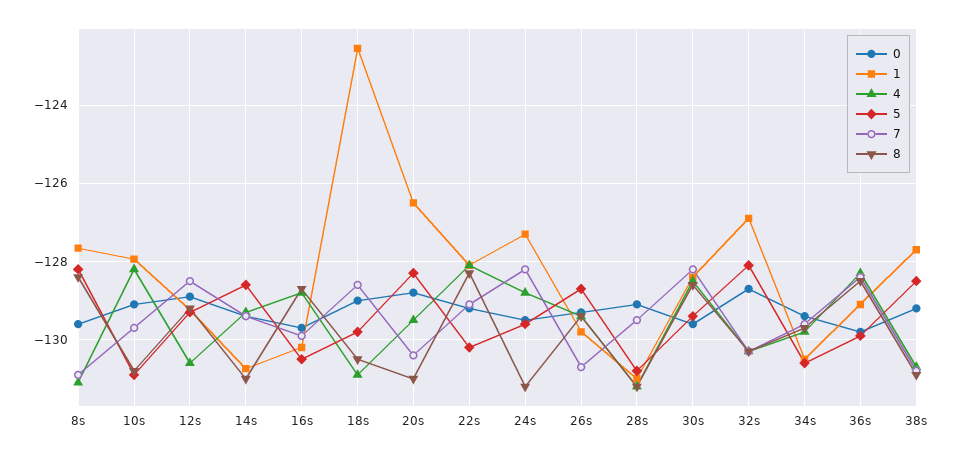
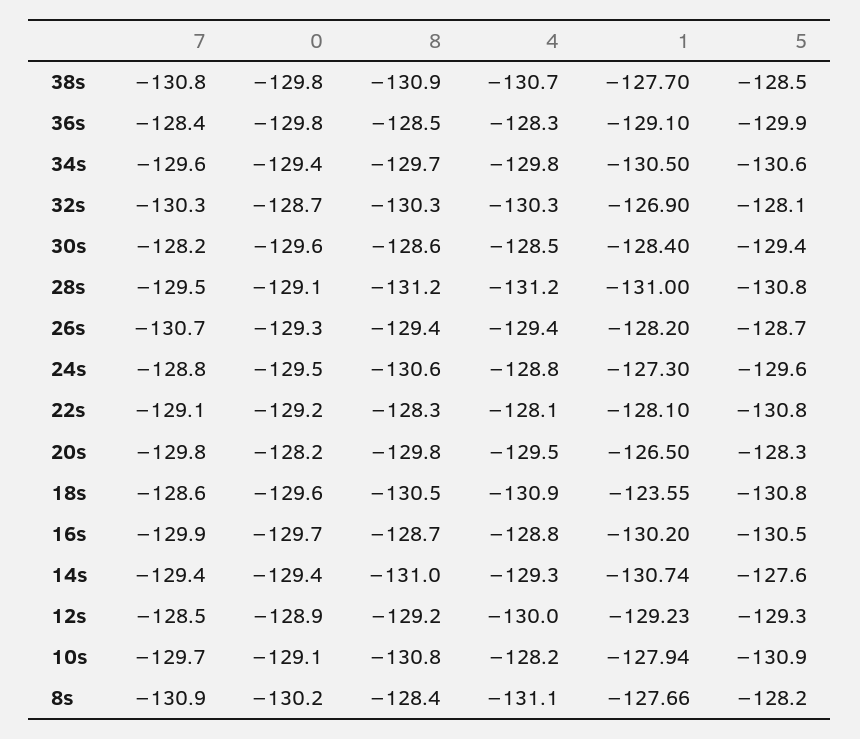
  {
    "0": {
-     "8s": -129.6,
+     "8s": -130.2,
      "10s": -129.1,
      "12s": -128.9,
      "14s": -129.4,
      "16s": -129.7,
-     "18s": -129,
+     "18s": -129.6,
-     "20s": -128.8,
+     "20s": -128.2,
      "22s": -129.2,
      "24s": -129.5,
      "26s": -129.3,
      "28s": -129.1,
      "30s": -129.6,
      "32s": -128.7,
      "34s": -129.4,
      "36s": -129.8,
-     "38s": -129.2
+     "38s": -129.8
    },
    "1": {
      "8s": -127.66,
      "10s": -127.94,
      "12s": -129.23,
      "14s": -130.74,
      "16s": -130.2,
-     "18s": -122.6,
+     "18s": -123.55,
      "20s": -126.5,
      "22s": -128.1,
      "24s": -127.3,
-     "26s": -129.8,
+     "26s": -128.2,
      "28s": -131,
      "30s": -128.4,
      "32s": -126.9,
      "34s": -130.5,
      "36s": -129.1,
      "38s": -127.7
    },
    "4": {
      "8s": -131.1,
      "10s": -128.2,
-     "12s": -130.6,
+     "12s": -130,
      "14s": -129.3,
      "16s": -128.8,
      "18s": -130.9,
      "20s": -129.5,
      "22s": -128.1,
      "24s": -128.8,
      "26s": -129.4,
      "28s": -131.2,
      "30s": -128.5,
      "32s": -130.3,
      "34s": -129.8,
      "36s": -128.3,
      "38s": -130.7
    },
    "5": {
      "8s": -128.2,
      "10s": -130.9,
      "12s": -129.3,
-     "14s": -128.6,
+     "14s": -127.6,
      "16s": -130.5,
-     "18s": -129.8,
+     "18s": -130.8,
      "20s": -128.3,
-     "22s": -130.2,
+     "22s": -130.8,
      "24s": -129.6,
      "26s": -128.7,
      "28s": -130.8,
      "30s": -129.4,
      "32s": -128.1,
      "34s": -130.6,
      "36s": -129.9,
      "38s": -128.5
    },
    "7": {
      "8s": -130.9,
      "10s": -129.7,
      "12s": -128.5,
      "14s": -129.4,
      "16s": -129.9,
      "18s": -128.6,
-     "20s": -130.4,
+     "20s": -129.8,
      "22s": -129.1,
-     "24s": -128.2,
+     "24s": -128.8,
      "26s": -130.7,
      "28s": -129.5,
      "30s": -128.2,
      "32s": -130.3,
      "34s": -129.6,
      "36s": -128.4,
      "38s": -130.8
    },
    "8": {
      "8s": -128.4,
      "10s": -130.8,
      "12s": -129.2,
      "14s": -131,
      "16s": -128.7,
      "18s": -130.5,
-     "20s": -131,
+     "20s": -129.8,
      "22s": -128.3,
-     "24s": -131.2,
+     "24s": -130.6,
      "26s": -129.4,
      "28s": -131.2,
      "30s": -128.6,
      "32s": -130.3,
      "34s": -129.7,
      "36s": -128.5,
      "38s": -130.9
    }
  }

